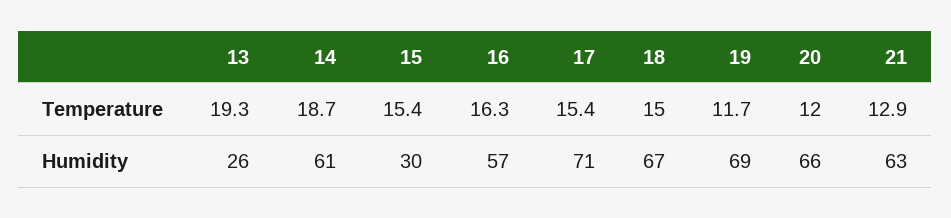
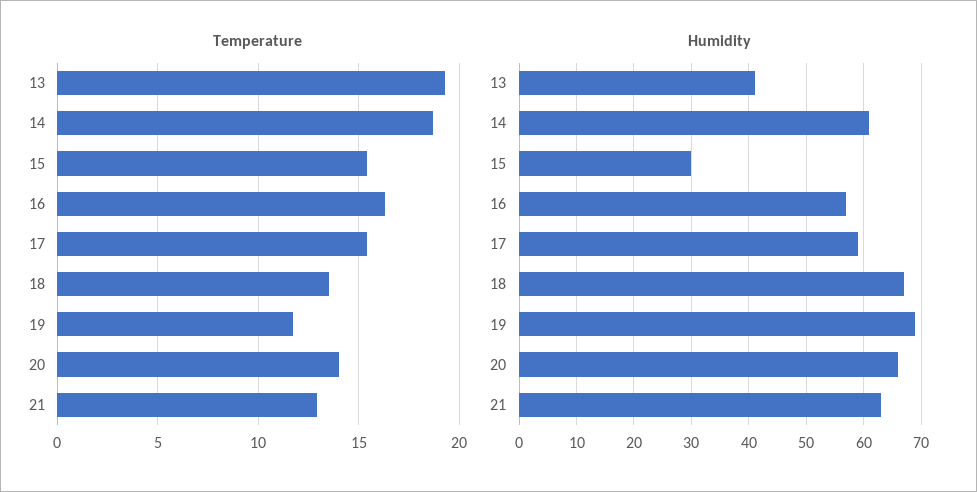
  {
    "Temperature": {
      "13": 19.3,
      "14": 18.7,
      "15": 15.4,
      "16": 16.3,
      "17": 15.4,
-     "18": 15,
+     "18": 13.5,
      "19": 11.7,
-     "20": 12,
+     "20": 14,
      "21": 12.9
    },
    "Humidity": {
-     "13": 26,
+     "13": 40,
      "14": 61,
      "15": 30,
      "16": 57,
-     "17": 71,
+     "17": 60,
      "18": 67,
      "19": 69,
      "20": 66,
      "21": 63
    }
  }

